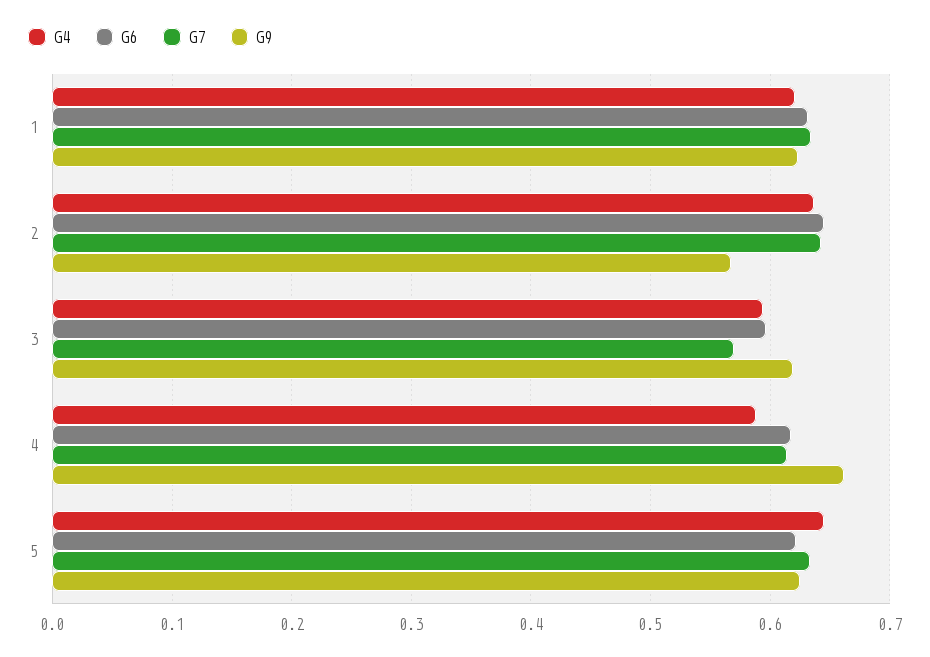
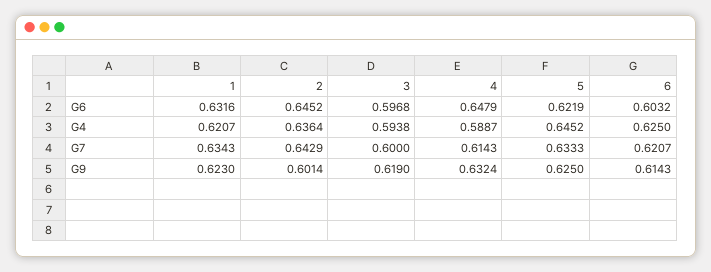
  {
    "G4": {
      "1": 0.6207,
      "2": 0.6364,
      "3": 0.5938,
      "4": 0.5887,
-     "5": 0.6452
+     "5": 0.6452,
+     "6": 0.625
    },
    "G6": {
      "1": 0.6316,
      "2": 0.6452,
      "3": 0.5968,
-     "4": 0.62,
+     "4": 0.6479,
-     "5": 0.6219
+     "5": 0.6219,
+     "6": 0.6032
    },
    "G7": {
      "1": 0.6343,
      "2": 0.6429,
-     "3": 0.57,
+     "3": 0.6,
      "4": 0.6143,
-     "5": 0.6333
+     "5": 0.6333,
+     "6": 0.6207
    },
    "G9": {
      "1": 0.623,
-     "2": 0.57,
+     "2": 0.6014,
      "3": 0.619,
-     "4": 0.66,
+     "4": 0.6324,
-     "5": 0.625
+     "5": 0.625,
+     "6": 0.6143
    }
  }

